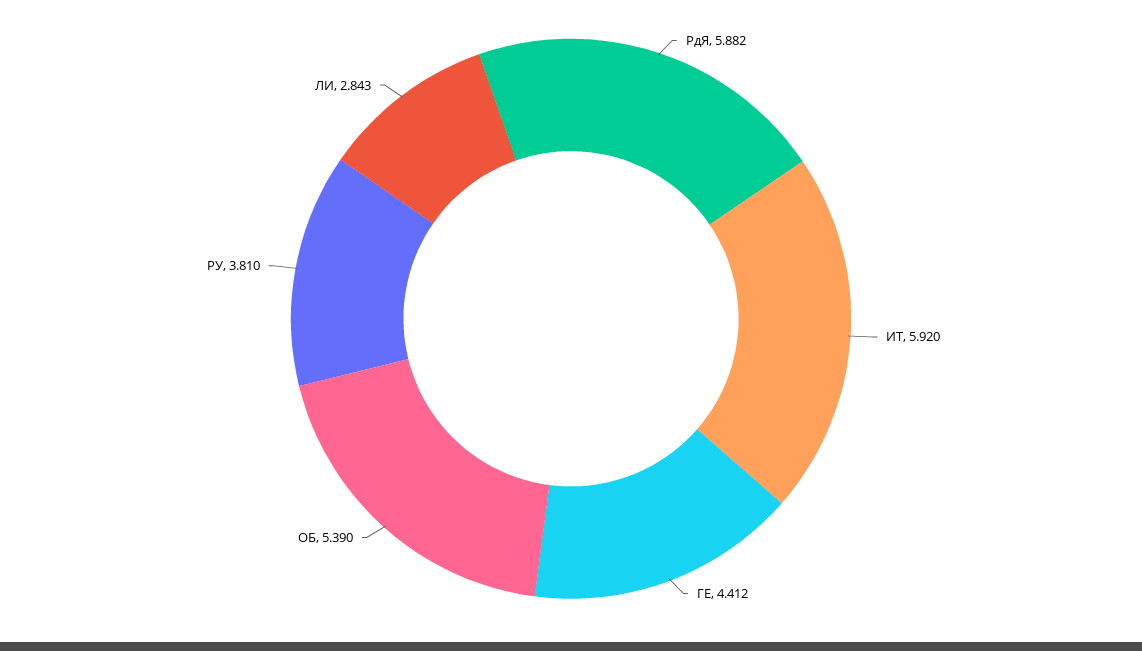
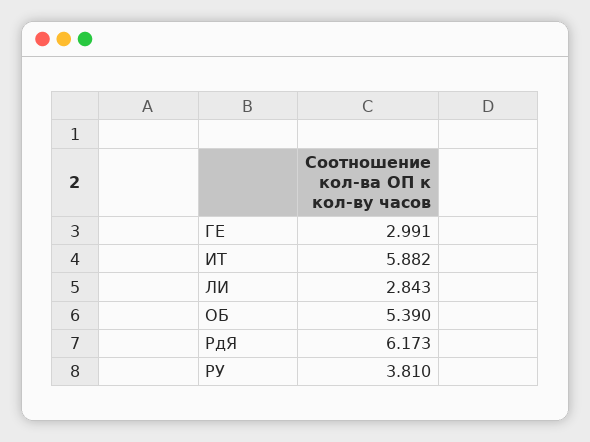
  {
-   "РдЯ": 5.882,
+   "РдЯ": 6.173,
-   "ИТ": 5.92,
+   "ИТ": 5.882,
-   "ГЕ": 4.412,
+   "ГЕ": 2.991,
    "ОБ": 5.39,
    "РУ": 3.81,
    "ЛИ": 2.843
  }

